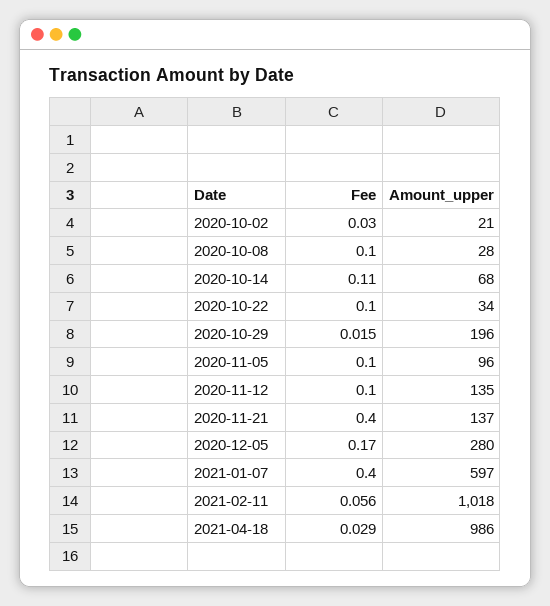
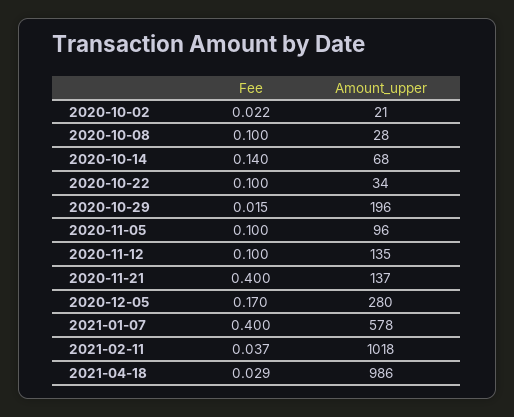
  {
    "Fee": {
-     "2020-10-02": 0.03,
+     "2020-10-02": 0.022,
      "2020-10-08": 0.1,
-     "2020-10-14": 0.11,
+     "2020-10-14": 0.14,
      "2020-10-22": 0.1,
      "2020-10-29": 0.015,
      "2020-11-05": 0.1,
      "2020-11-12": 0.1,
      "2020-11-21": 0.4,
      "2020-12-05": 0.17,
      "2021-01-07": 0.4,
-     "2021-02-11": 0.056,
+     "2021-02-11": 0.037,
      "2021-04-18": 0.029
    },
    "Amount_upper": {
      "2020-10-02": 21,
      "2020-10-08": 28,
      "2020-10-14": 68,
      "2020-10-22": 34,
      "2020-10-29": 196,
      "2020-11-05": 96,
      "2020-11-12": 135,
      "2020-11-21": 137,
      "2020-12-05": 280,
-     "2021-01-07": 597,
+     "2021-01-07": 578,
      "2021-02-11": 1018,
      "2021-04-18": 986
    }
  }

